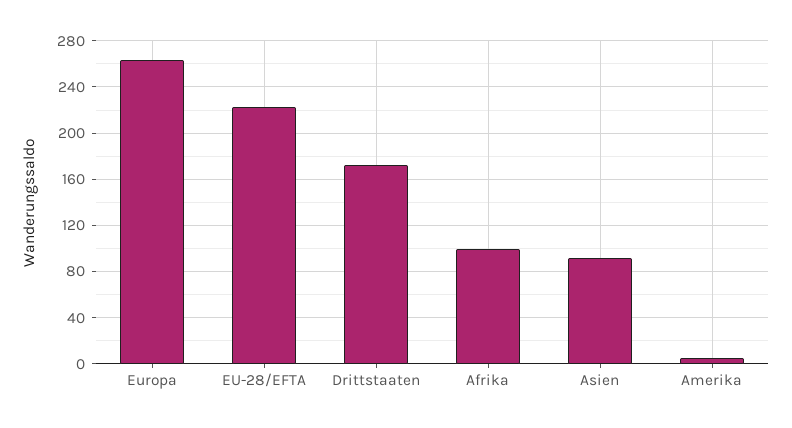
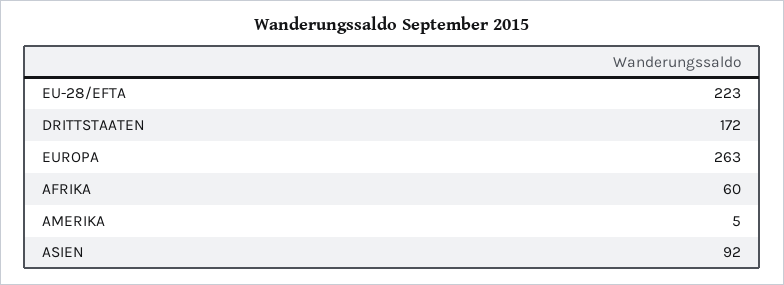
  {
    "Europa": 263,
    "EU-28/EFTA": 223,
    "Drittstaaten": 172,
-   "Afrika": 100,
+   "Afrika": 60,
    "Asien": 92,
    "Amerika": 5
  }

